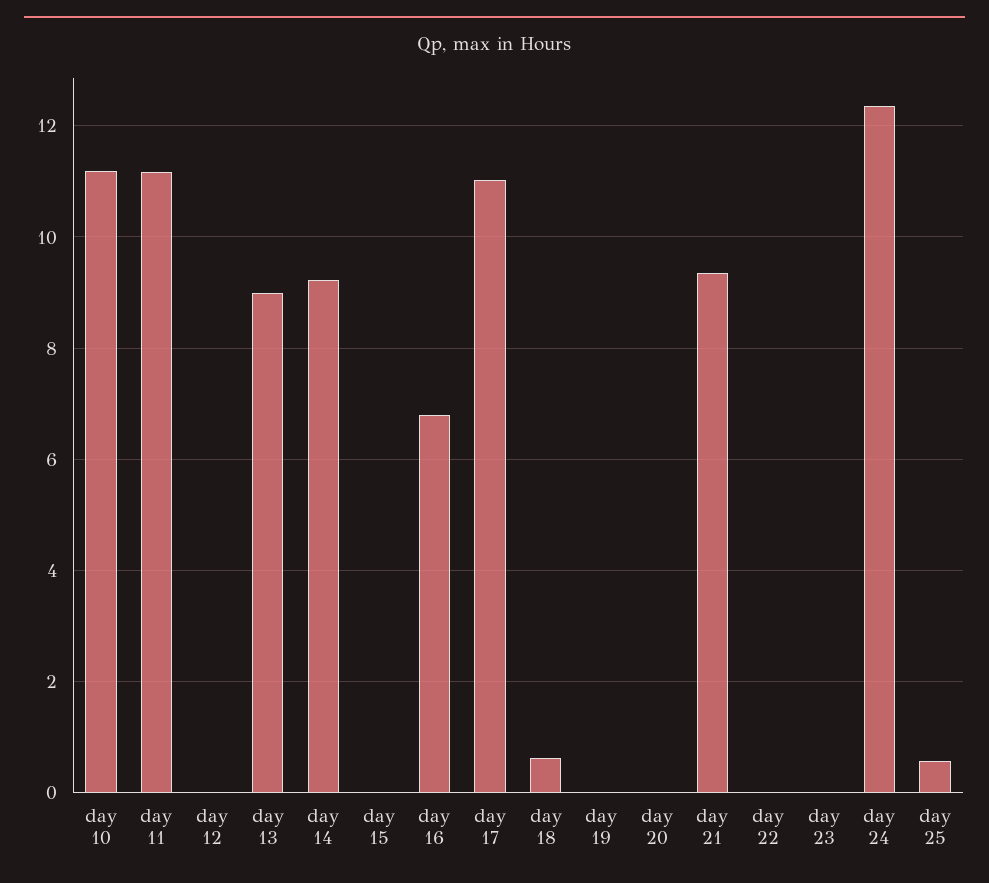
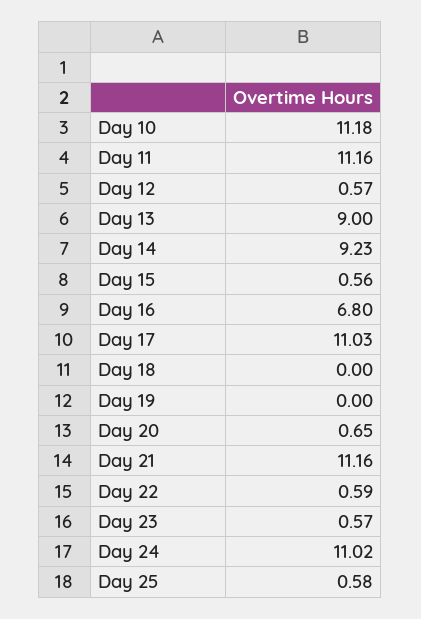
  {
    "day 10": 11.18,
    "day 11": 11.16,
-   "day 12": 0,
+   "day 12": 0.57,
    "day 13": 9,
    "day 14": 9.23,
-   "day 15": 0,
+   "day 15": 0.56,
    "day 16": 6.8,
    "day 17": 11.03,
-   "day 18": 0.6,
+   "day 18": 0,
    "day 19": 0,
-   "day 20": 0,
+   "day 20": 0.65,
-   "day 21": 9.4,
+   "day 21": 11.16,
-   "day 22": 0,
+   "day 22": 0.59,
-   "day 23": 0,
+   "day 23": 0.57,
-   "day 24": 12.4,
+   "day 24": 11.02,
    "day 25": 0.58
  }

